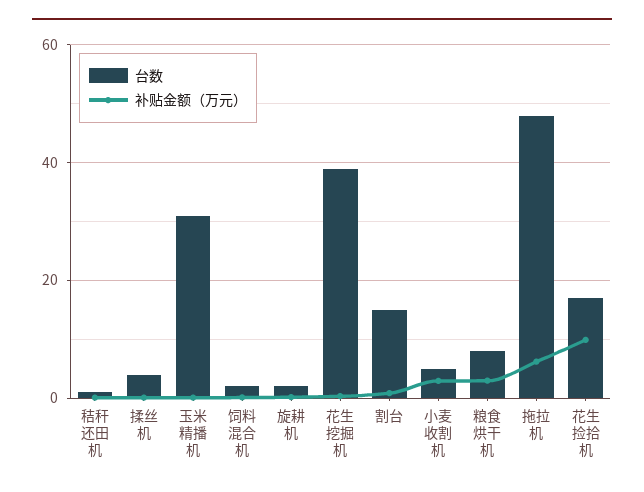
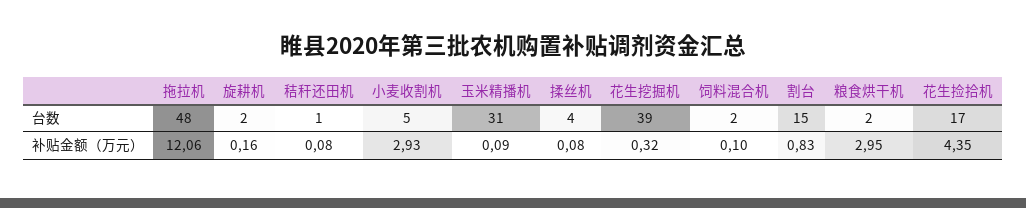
  {
    "台数": {
      "秸秆还田机": 1,
      "揉丝机": 4,
      "玉米精播机": 31,
      "饲料混合机": 2,
      "旋耕机": 2,
      "花生挖掘机": 39,
      "割台": 15,
      "小麦收割机": 5,
-     "粮食烘干机": 8,
+     "粮食烘干机": 2,
      "拖拉机": 48,
      "花生捡拾机": 17
    },
    "补贴金额（万元）": {
      "秸秆还田机": 0.08,
      "揉丝机": 0.08,
      "玉米精播机": 0.09,
      "饲料混合机": 0.1,
      "旋耕机": 0.16,
      "花生挖掘机": 0.32,
      "割台": 0.83,
      "小麦收割机": 2.93,
      "粮食烘干机": 2.95,
-     "拖拉机": 6,
+     "拖拉机": 12.06,
-     "花生捡拾机": 10
+     "花生捡拾机": 4.35
    }
  }

